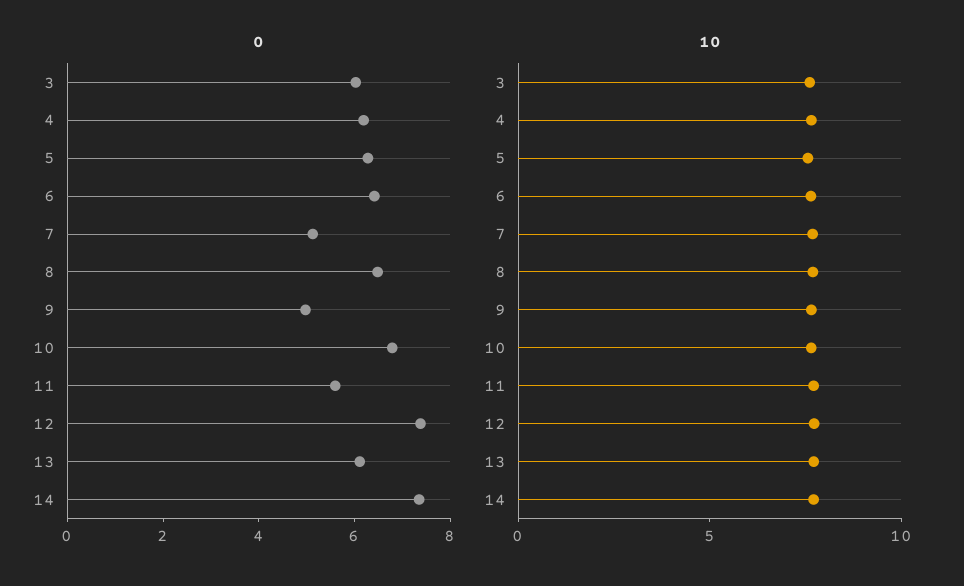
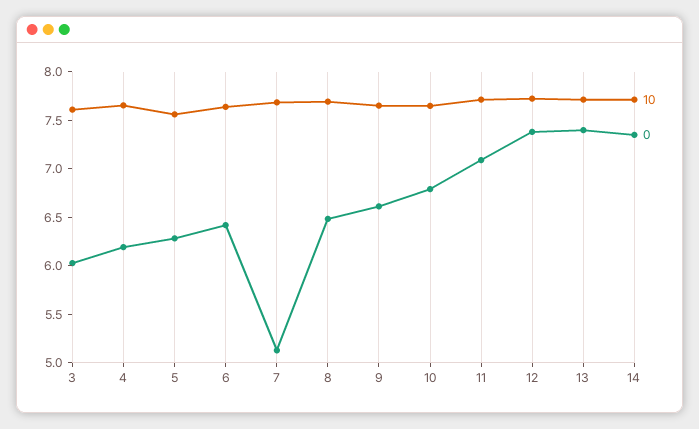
  {
    "0": {
      "3": 6,
      "4": 6.2,
      "5": 6.3,
      "6": 6.4,
      "7": 5.1,
      "8": 6.5,
-     "9": 5,
+     "9": 6.6,
      "10": 6.8,
-     "11": 5.5,
+     "11": 7.1,
      "12": 7.4,
-     "13": 6,
+     "13": 7.4,
      "14": 7.4
    },
    "10": {
      "3": 7.6,
      "4": 7.7,
      "5": 7.6,
      "6": 7.6,
      "7": 7.7,
      "8": 7.7,
      "9": 7.7,
      "10": 7.6,
      "11": 7.7,
      "12": 7.7,
      "13": 7.7,
      "14": 7.7
    }
  }

